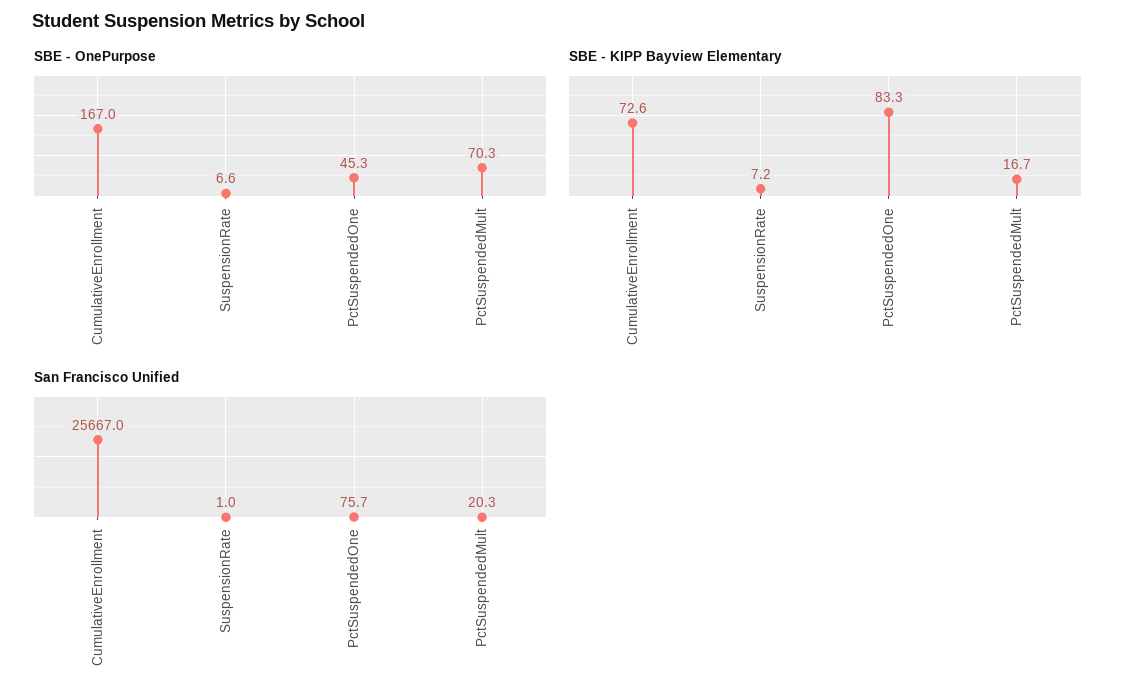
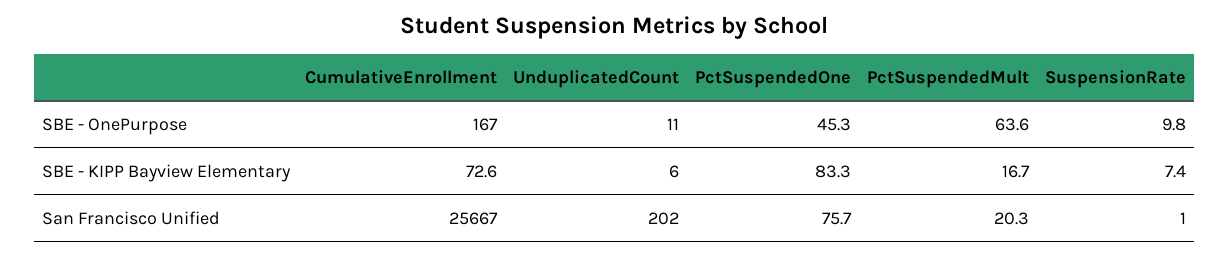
  {
    "SBE - OnePurpose": {
      "CumulativeEnrollment": 167,
-     "SuspensionRate": 6.6,
+     "SuspensionRate": 9.8,
      "PctSuspendedOne": 45.3,
-     "PctSuspendedMult": 70.3
+     "PctSuspendedMult": 63.6,
+     "UnduplicatedCount": 11
    },
    "SBE - KIPP Bayview Elementary": {
      "CumulativeEnrollment": 72.6,
-     "SuspensionRate": 7.2,
+     "SuspensionRate": 7.4,
      "PctSuspendedOne": 83.3,
-     "PctSuspendedMult": 16.7
+     "PctSuspendedMult": 16.7,
+     "UnduplicatedCount": 6
    },
    "San Francisco Unified": {
      "CumulativeEnrollment": 25667,
      "SuspensionRate": 1,
      "PctSuspendedOne": 75.7,
-     "PctSuspendedMult": 20.3
+     "PctSuspendedMult": 20.3,
+     "UnduplicatedCount": 202
    }
  }

